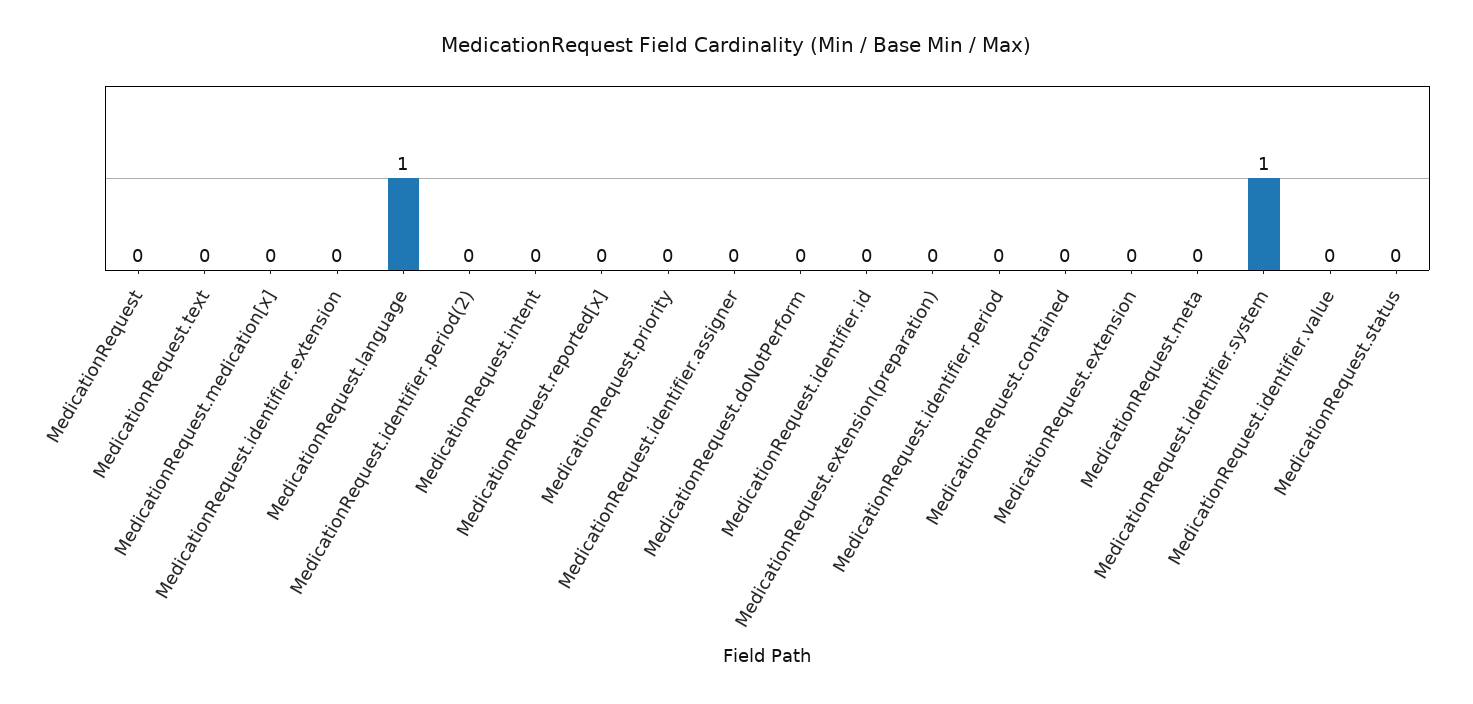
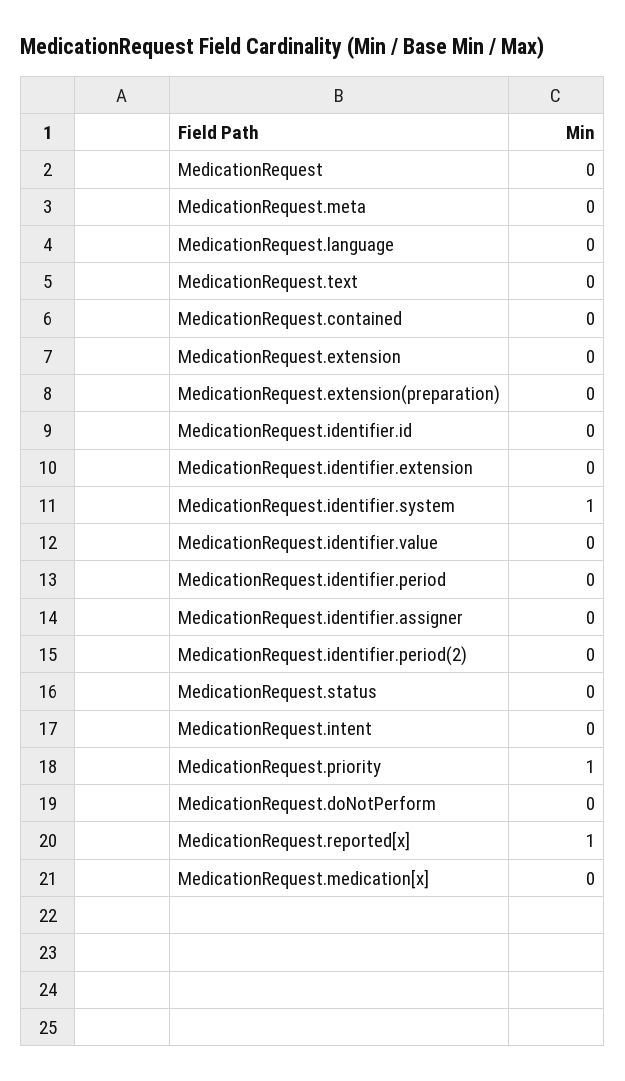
  {
    "MedicationRequest": 0,
    "MedicationRequest.text": 0,
    "MedicationRequest.medication[x]": 0,
    "MedicationRequest.identifier.extension": 0,
-   "MedicationRequest.language": 1,
+   "MedicationRequest.language": 0,
    "MedicationRequest.identifier.period(2)": 0,
    "MedicationRequest.intent": 0,
-   "MedicationRequest.reported[x]": 0,
+   "MedicationRequest.reported[x]": 1,
-   "MedicationRequest.priority": 0,
+   "MedicationRequest.priority": 1,
    "MedicationRequest.identifier.assigner": 0,
    "MedicationRequest.doNotPerform": 0,
    "MedicationRequest.identifier.id": 0,
    "MedicationRequest.extension(preparation)": 0,
    "MedicationRequest.identifier.period": 0,
    "MedicationRequest.contained": 0,
    "MedicationRequest.extension": 0,
    "MedicationRequest.meta": 0,
    "MedicationRequest.identifier.system": 1,
    "MedicationRequest.identifier.value": 0,
    "MedicationRequest.status": 0
  }

